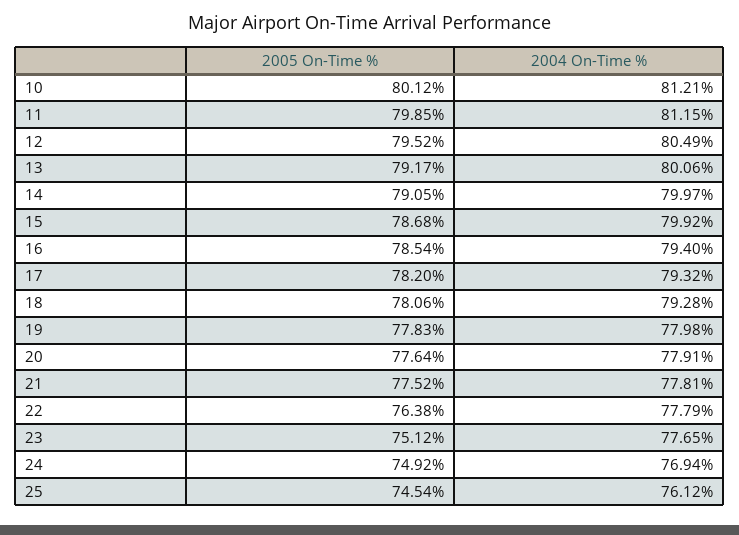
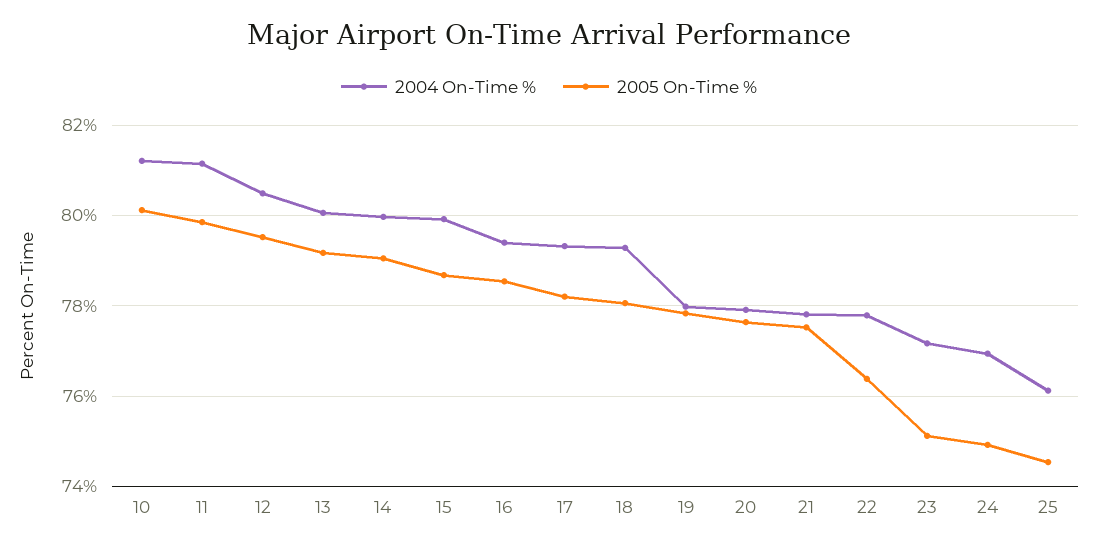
  {
    "2005 On-Time %": {
      "10": 80.12,
      "11": 79.85,
      "12": 79.52,
      "13": 79.17,
      "14": 79.05,
      "15": 78.68,
      "16": 78.54,
      "17": 78.2,
      "18": 78.06,
      "19": 77.83,
      "20": 77.64,
      "21": 77.52,
      "22": 76.38,
      "23": 75.12,
      "24": 74.92,
      "25": 74.54
    },
    "2004 On-Time %": {
      "10": 81.21,
      "11": 81.15,
      "12": 80.49,
      "13": 80.06,
      "14": 79.97,
      "15": 79.92,
      "16": 79.4,
      "17": 79.32,
      "18": 79.28,
      "19": 77.98,
      "20": 77.91,
      "21": 77.81,
      "22": 77.79,
-     "23": 77.65,
+     "23": 77.2,
      "24": 76.94,
      "25": 76.12
    }
  }

